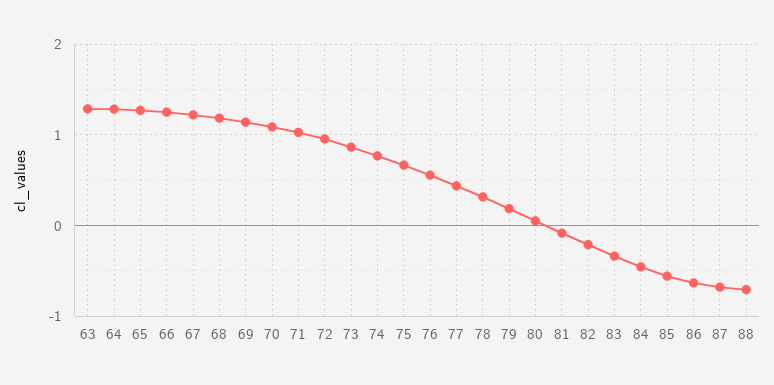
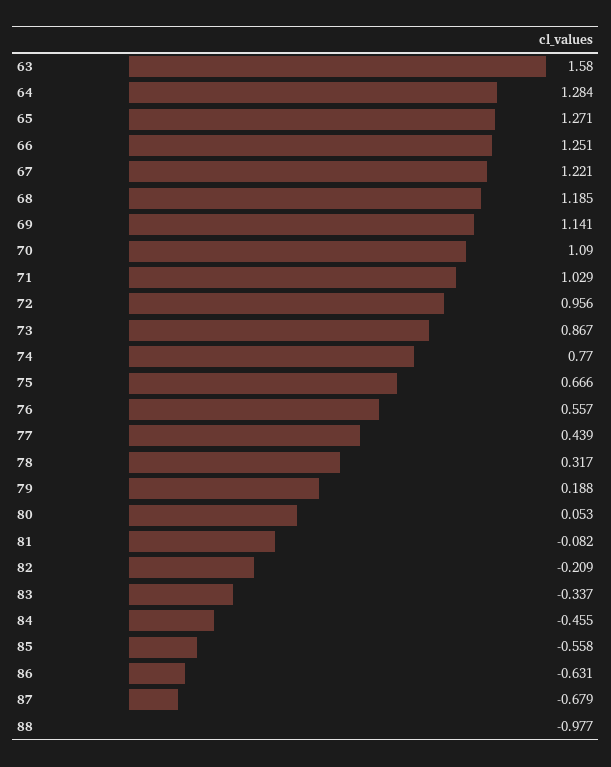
  {
-   "63": 1.3,
+   "63": 1.58,
    "64": 1.284,
    "65": 1.271,
    "66": 1.251,
    "67": 1.221,
    "68": 1.185,
    "69": 1.141,
    "70": 1.09,
    "71": 1.029,
    "72": 0.956,
    "73": 0.867,
    "74": 0.77,
    "75": 0.666,
    "76": 0.557,
    "77": 0.439,
    "78": 0.317,
    "79": 0.188,
    "80": 0.053,
    "81": -0.082,
    "82": -0.209,
    "83": -0.337,
    "84": -0.455,
    "85": -0.558,
    "86": -0.631,
    "87": -0.679,
-   "88": -0.7
+   "88": -0.977
  }

